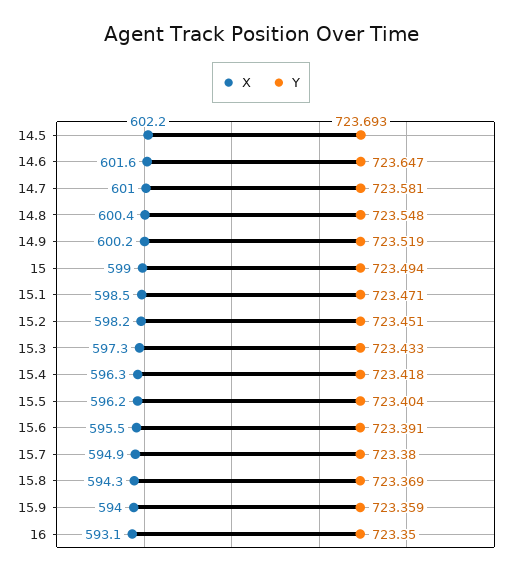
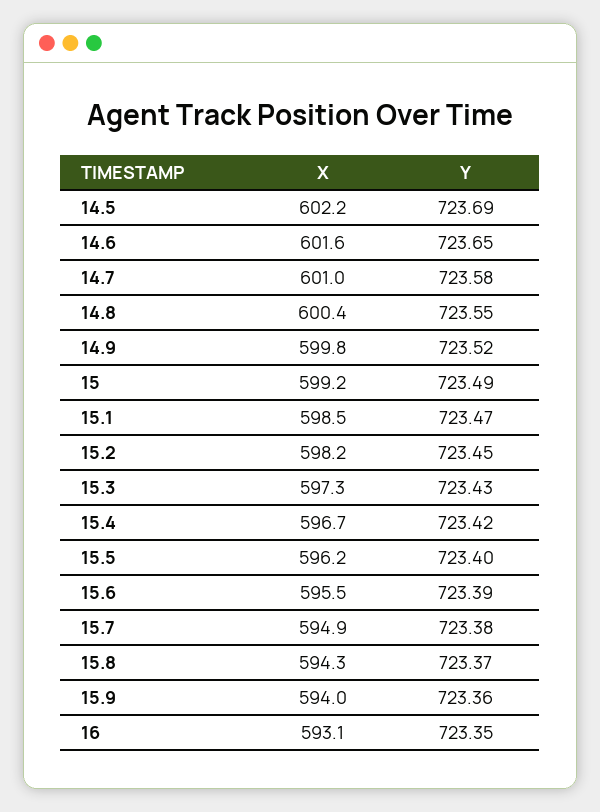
  {
    "X": {
      "14.5": 602.2,
      "14.6": 601.6,
      "14.7": 601,
      "14.8": 600.4,
-     "14.9": 600.2,
+     "14.9": 599.8,
-     "15": 599,
+     "15": 599.2,
      "15.1": 598.5,
      "15.2": 598.2,
      "15.3": 597.3,
-     "15.4": 596.3,
+     "15.4": 596.7,
      "15.5": 596.2,
      "15.6": 595.5,
      "15.7": 594.9,
      "15.8": 594.3,
      "15.9": 594,
      "16": 593.1
    },
    "Y": {
      "14.5": 723.693,
      "14.6": 723.647,
      "14.7": 723.581,
      "14.8": 723.548,
      "14.9": 723.519,
      "15": 723.494,
      "15.1": 723.471,
      "15.2": 723.451,
      "15.3": 723.433,
      "15.4": 723.418,
      "15.5": 723.404,
      "15.6": 723.391,
      "15.7": 723.38,
      "15.8": 723.369,
      "15.9": 723.359,
      "16": 723.35
    }
  }

